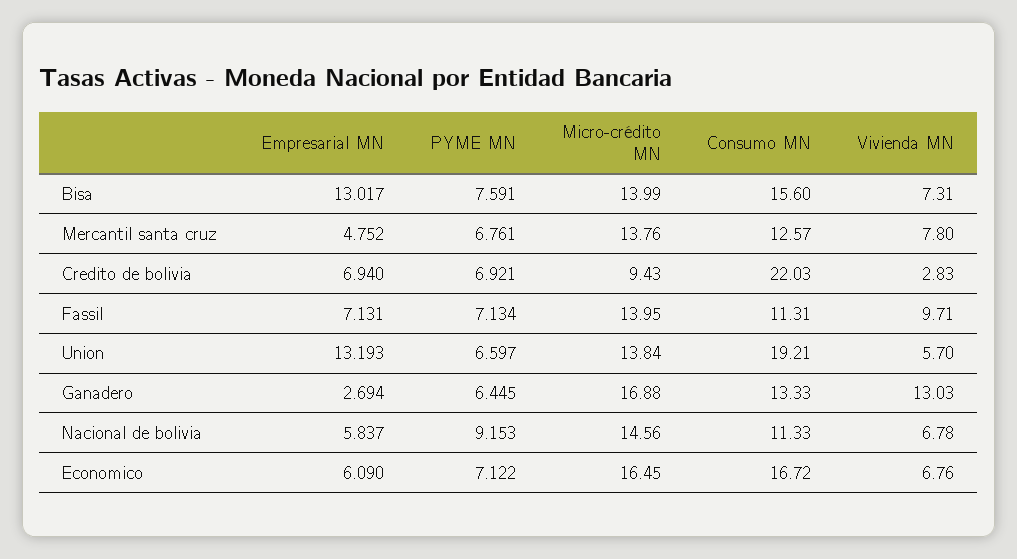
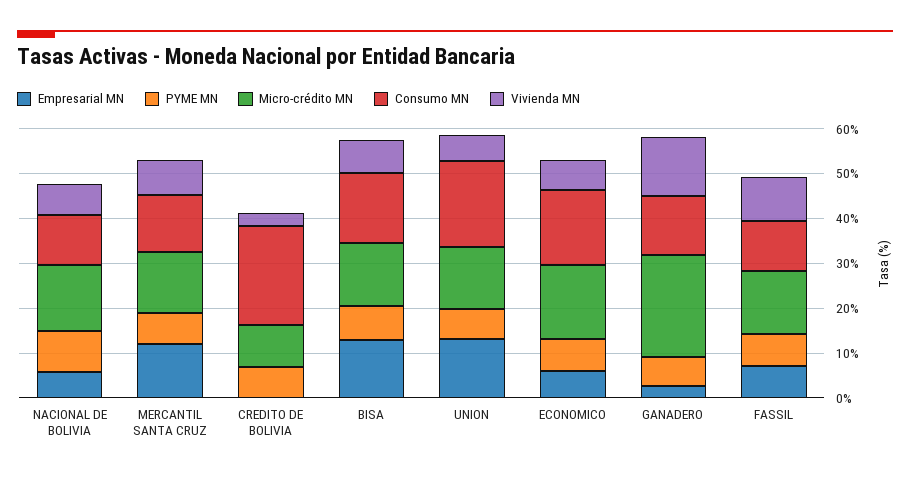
  {
    "Empresarial MN": {
      "Bisa": 13.017,
-     "Mercantil santa cruz": 4.752,
+     "Mercantil santa cruz": 12,
-     "Credito de bolivia": 6.94,
+     "Credito de bolivia": 0,
      "Fassil": 7.131,
      "Union": 13.193,
      "Ganadero": 2.694,
      "Nacional de bolivia": 5.837,
      "Economico": 6.09
    },
    "PYME MN": {
      "Bisa": 7.591,
      "Mercantil santa cruz": 6.761,
      "Credito de bolivia": 6.921,
      "Fassil": 7.134,
      "Union": 6.597,
      "Ganadero": 6.445,
      "Nacional de bolivia": 9.153,
      "Economico": 7.122
    },
    "Micro-crédito MN": {
      "Bisa": 13.99,
      "Mercantil santa cruz": 13.76,
      "Credito de bolivia": 9.43,
      "Fassil": 13.95,
      "Union": 13.84,
-     "Ganadero": 16.88,
+     "Ganadero": 22,
      "Nacional de bolivia": 14.56,
      "Economico": 16.45
    },
    "Consumo MN": {
      "Bisa": 15.6,
      "Mercantil santa cruz": 12.57,
      "Credito de bolivia": 22.03,
      "Fassil": 11.31,
      "Union": 19.21,
      "Ganadero": 13.33,
      "Nacional de bolivia": 11.33,
      "Economico": 16.72
    },
    "Vivienda MN": {
      "Bisa": 7.31,
      "Mercantil santa cruz": 7.8,
      "Credito de bolivia": 2.83,
      "Fassil": 9.71,
      "Union": 5.7,
      "Ganadero": 13.03,
      "Nacional de bolivia": 6.78,
      "Economico": 6.76
    }
  }

